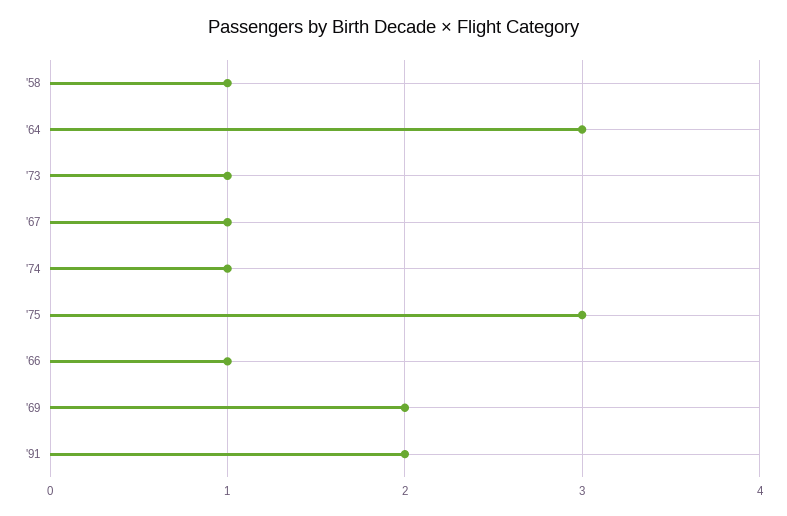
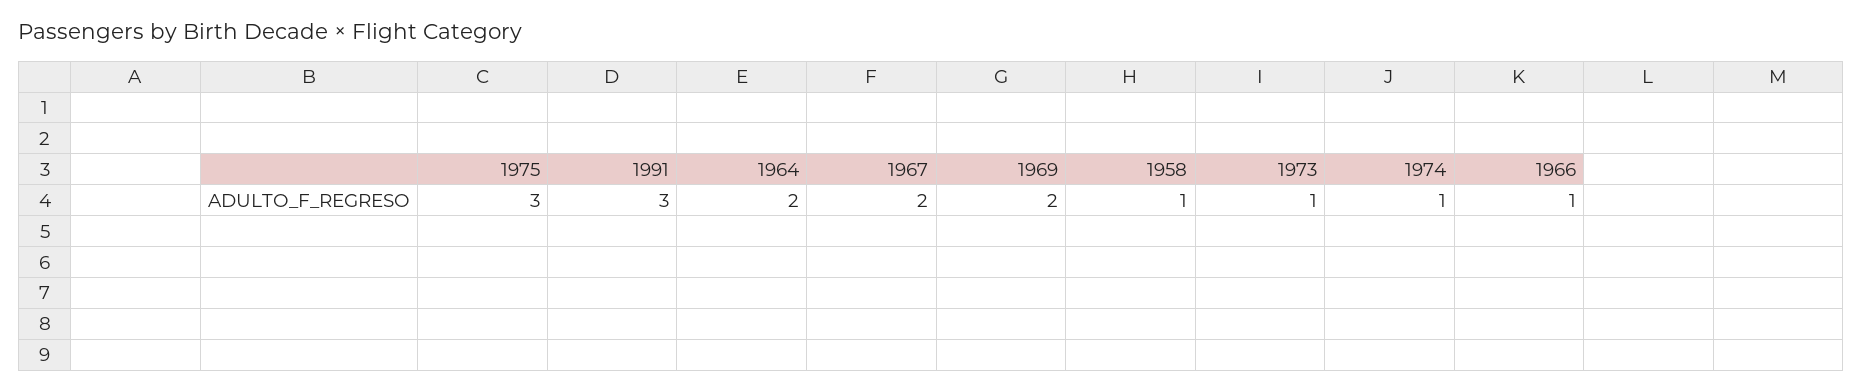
  {
    "'58": 1,
-   "'64": 3,
+   "'64": 2,
    "'73": 1,
-   "'67": 1,
+   "'67": 2,
    "'74": 1,
    "'75": 3,
    "'66": 1,
    "'69": 2,
-   "'91": 2
+   "'91": 3
  }

